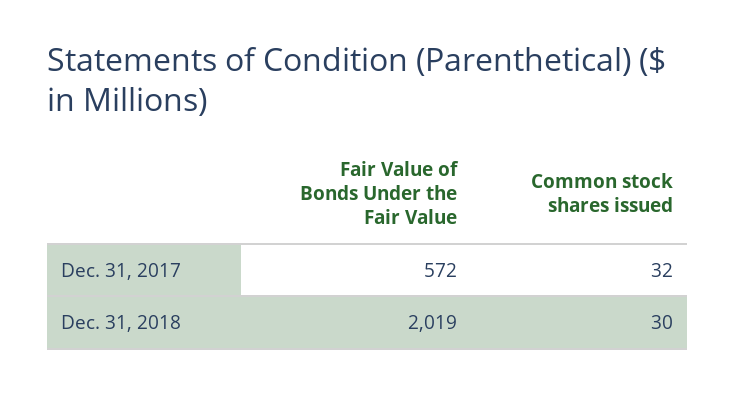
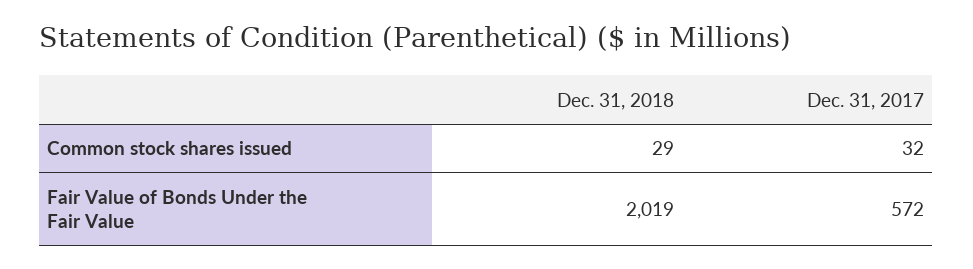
  {
    "Fair Value of Bonds Under the Fair Value": {
      "Dec. 31, 2017": 572,
      "Dec. 31, 2018": 2019
    },
    "Common stock shares issued": {
      "Dec. 31, 2017": 32,
-     "Dec. 31, 2018": 30
+     "Dec. 31, 2018": 29
    }
  }

